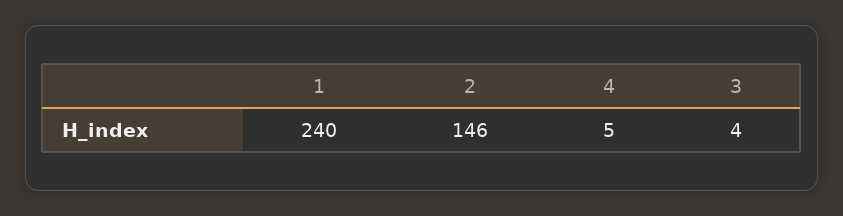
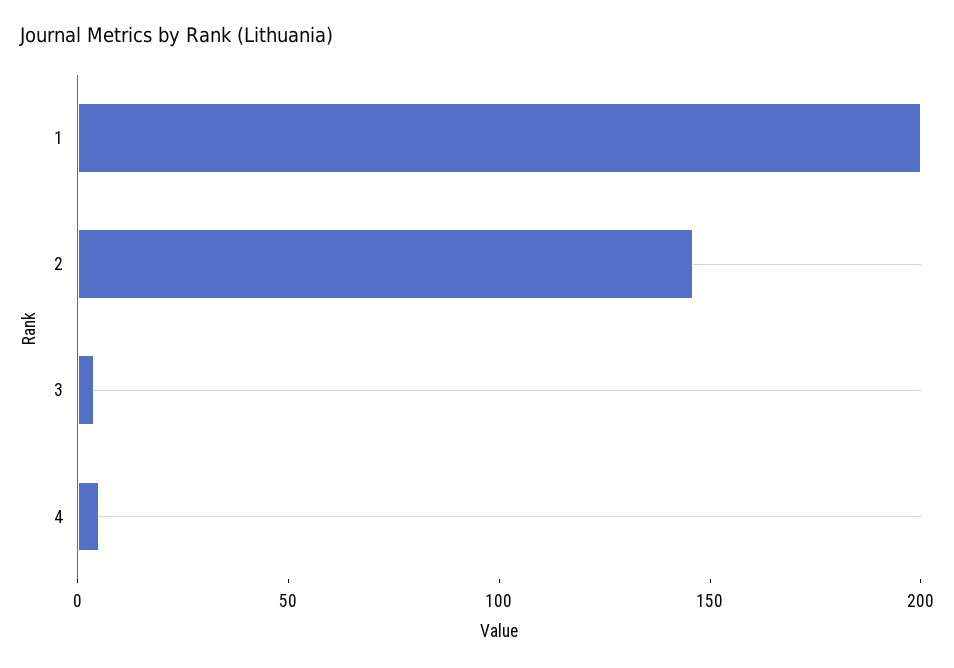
  {
-   "1": 240,
+   "1": 200,
    "2": 146,
    "4": 5,
    "3": 4
  }

